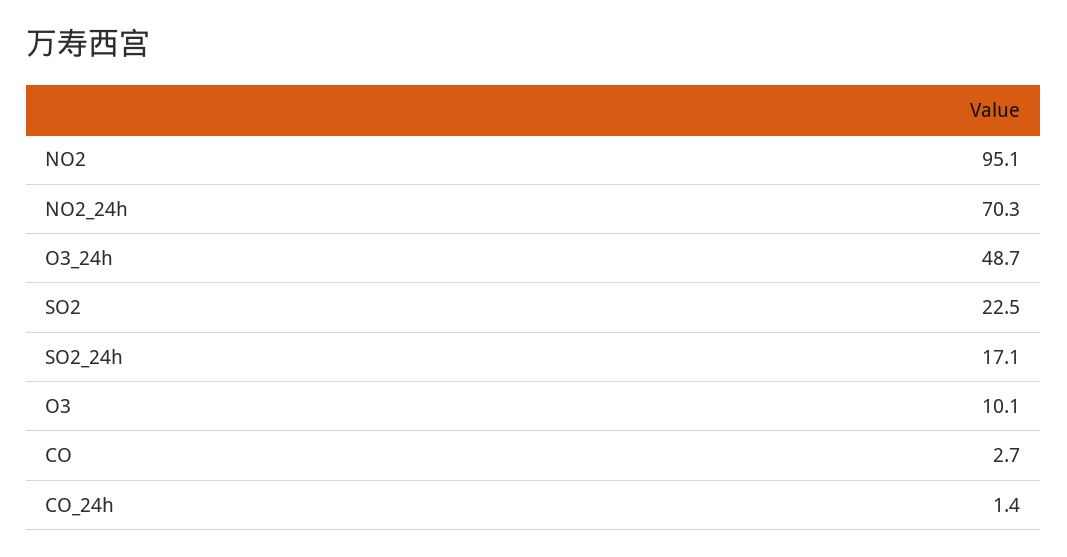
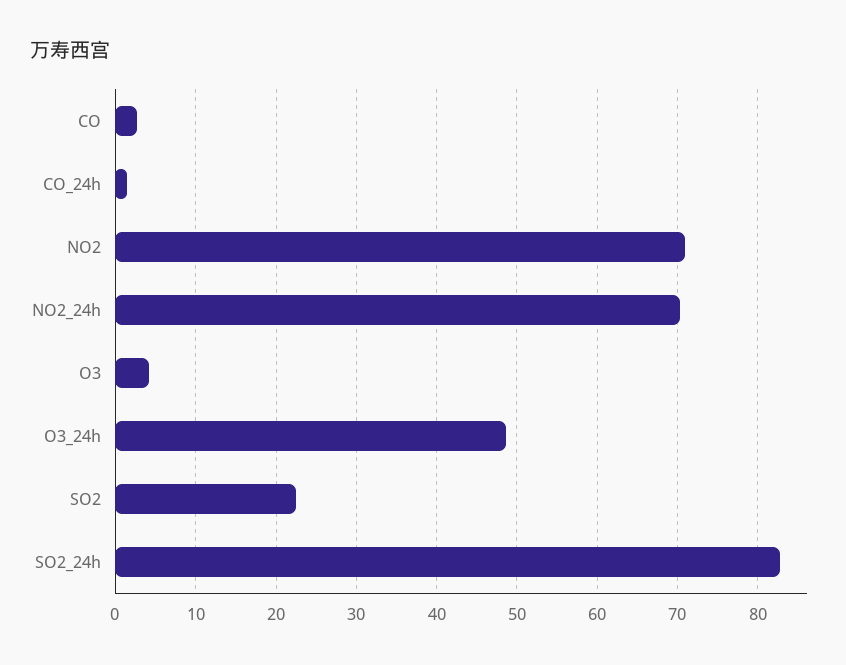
  {
-   "NO2": 95.1,
+   "NO2": 71,
    "NO2_24h": 70.3,
    "O3_24h": 48.7,
    "SO2": 22.5,
-   "SO2_24h": 17.1,
+   "SO2_24h": 83,
-   "O3": 10.1,
+   "O3": 4,
    "CO": 2.7,
    "CO_24h": 1.4
  }

